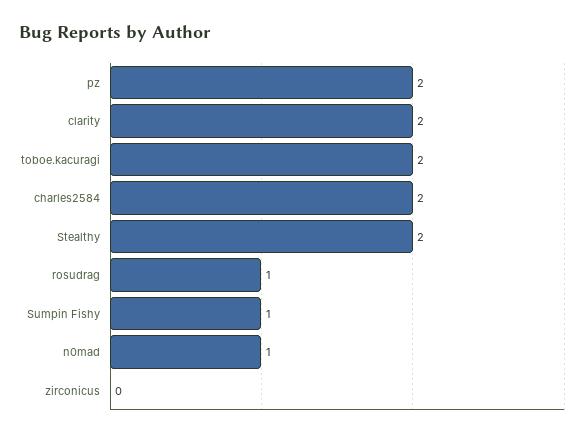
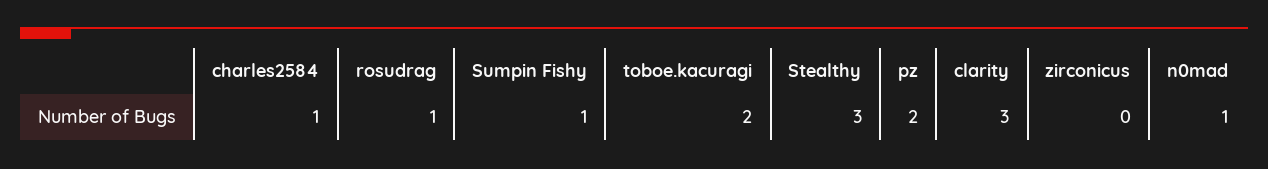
  {
    "pz": 2,
-   "clarity": 2,
+   "clarity": 3,
    "toboe.kacuragi": 2,
-   "charles2584": 2,
+   "charles2584": 1,
-   "Stealthy": 2,
+   "Stealthy": 3,
    "rosudrag": 1,
    "Sumpin Fishy": 1,
    "n0mad": 1,
    "zirconicus": 0
  }

